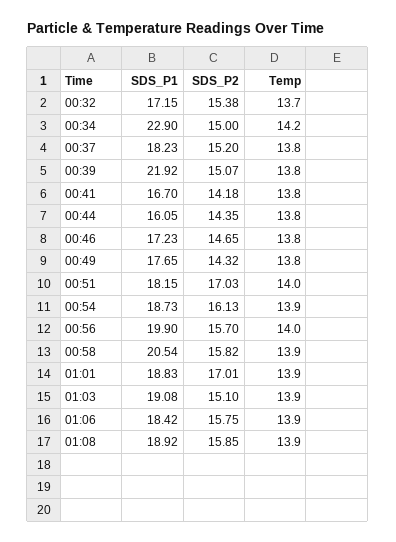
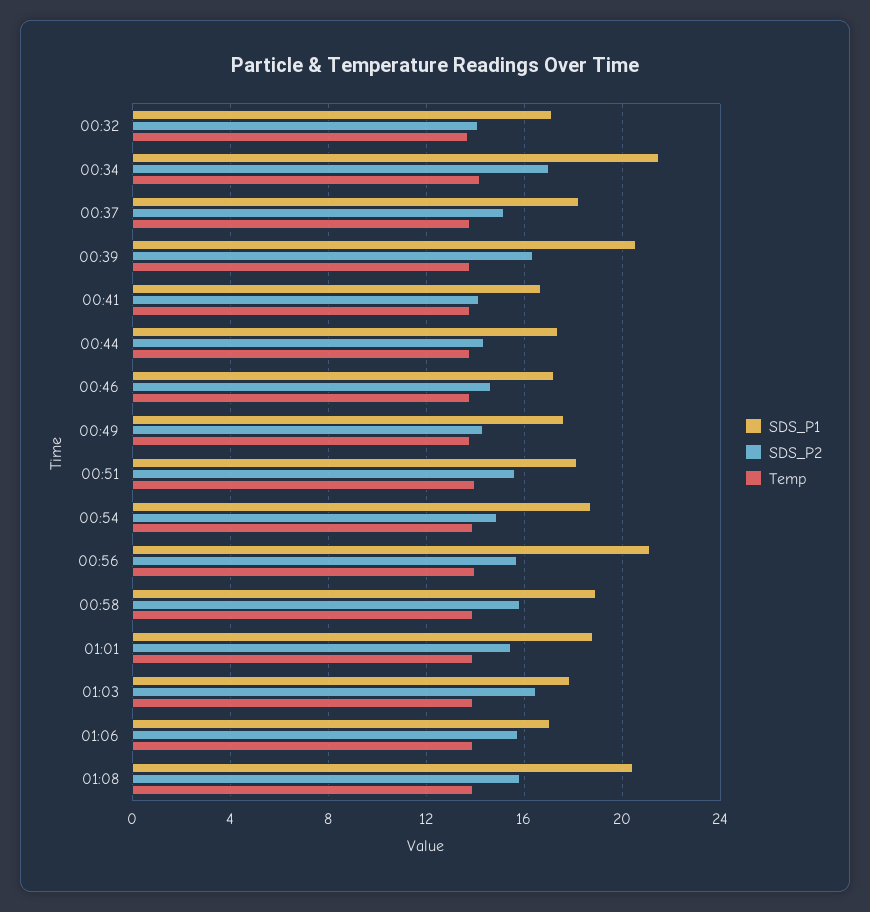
  {
    "SDS_P1": {
      "00:32": 17.15,
-     "00:34": 22.9,
+     "00:34": 21.5,
      "00:37": 18.23,
-     "00:39": 21.92,
+     "00:39": 20.5,
      "00:41": 16.7,
-     "00:44": 16.05,
+     "00:44": 17.5,
      "00:46": 17.23,
      "00:49": 17.65,
      "00:51": 18.15,
      "00:54": 18.73,
-     "00:56": 19.9,
+     "00:56": 21,
-     "00:58": 20.54,
+     "00:58": 19,
      "01:01": 18.83,
-     "01:03": 19.08,
+     "01:03": 18,
-     "01:06": 18.42,
+     "01:06": 17,
-     "01:08": 18.92
+     "01:08": 20.5
    },
    "SDS_P2": {
-     "00:32": 15.38,
+     "00:32": 14,
-     "00:34": 15,
+     "00:34": 17,
      "00:37": 15.2,
-     "00:39": 15.07,
+     "00:39": 16.5,
      "00:41": 14.18,
      "00:44": 14.35,
      "00:46": 14.65,
      "00:49": 14.32,
-     "00:51": 17.03,
+     "00:51": 15.5,
-     "00:54": 16.13,
+     "00:54": 15,
      "00:56": 15.7,
      "00:58": 15.82,
-     "01:01": 17.01,
+     "01:01": 15.5,
-     "01:03": 15.1,
+     "01:03": 16.5,
      "01:06": 15.75,
      "01:08": 15.85
    },
    "Temp": {
      "00:32": 13.7,
      "00:34": 14.2,
      "00:37": 13.8,
      "00:39": 13.8,
      "00:41": 13.8,
      "00:44": 13.8,
      "00:46": 13.8,
      "00:49": 13.8,
      "00:51": 14,
      "00:54": 13.9,
      "00:56": 14,
      "00:58": 13.9,
      "01:01": 13.9,
      "01:03": 13.9,
      "01:06": 13.9,
      "01:08": 13.9
    }
  }

